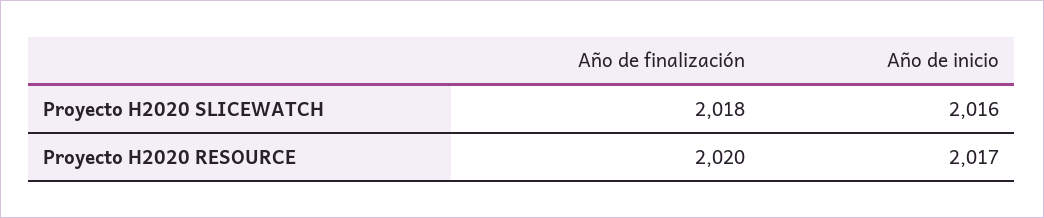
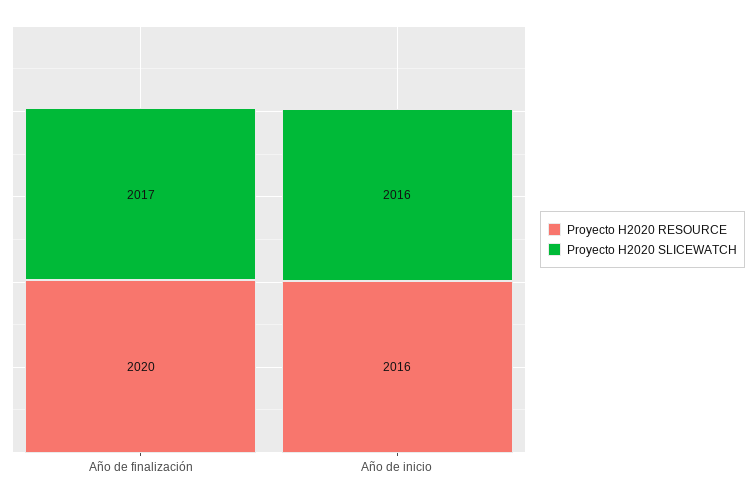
  {
    "Proyecto H2020 SLICEWATCH": {
-     "Año de finalización": 2018,
+     "Año de finalización": 2017,
      "Año de inicio": 2016
    },
    "Proyecto H2020 RESOURCE": {
      "Año de finalización": 2020,
-     "Año de inicio": 2017
+     "Año de inicio": 2016
    }
  }

